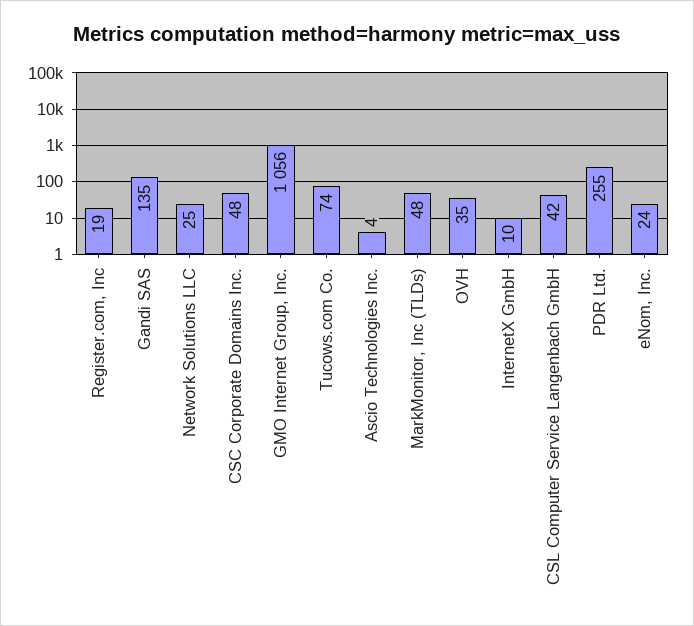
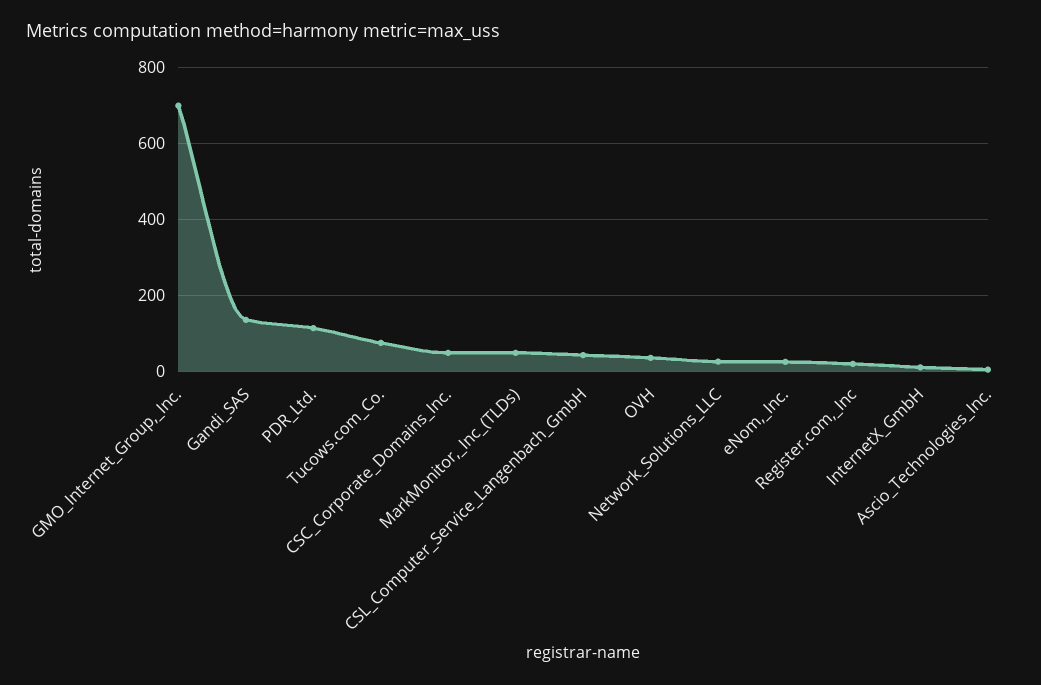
  {
    "Register.com, Inc": 19,
    "Gandi SAS": 135,
    "Network Solutions LLC": 25,
    "CSC Corporate Domains Inc.": 48,
-   "GMO Internet Group, Inc.": 1056,
+   "GMO Internet Group, Inc.": 700,
    "Tucows.com Co.": 74,
    "Ascio Technologies Inc.": 4,
    "MarkMonitor, Inc (TLDs)": 48,
    "OVH": 35,
    "InternetX GmbH": 10,
    "CSL Computer Service Langenbach GmbH": 42,
-   "PDR Ltd.": 255,
+   "PDR Ltd.": 120,
    "eNom, Inc.": 24
  }

